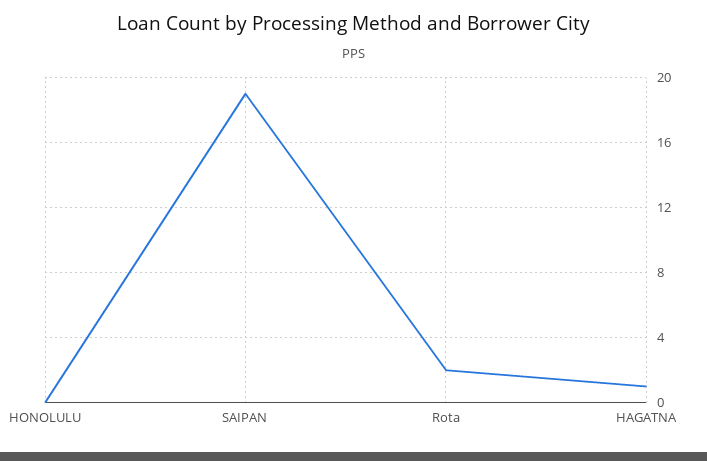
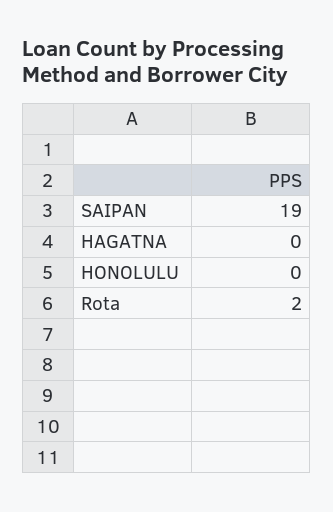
  {
    "HONOLULU": 0,
    "SAIPAN": 19,
    "Rota": 2,
-   "HAGATNA": 1
+   "HAGATNA": 0
  }

